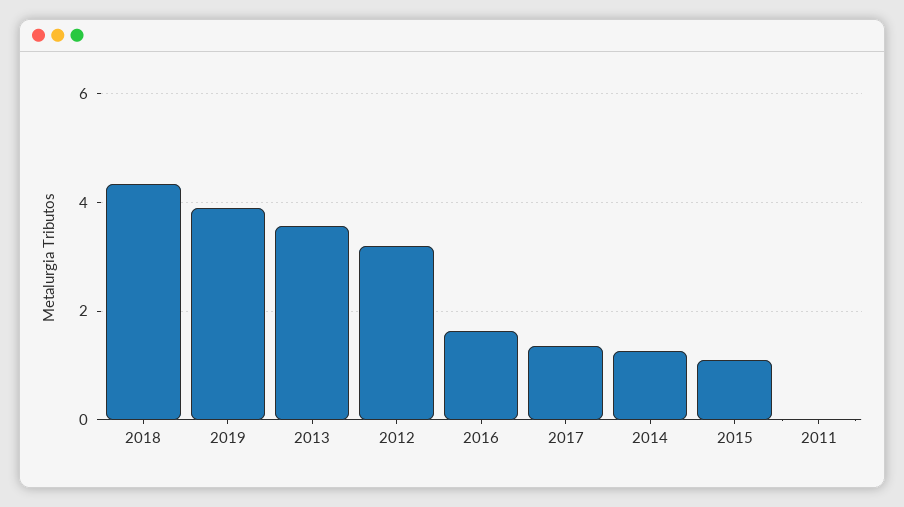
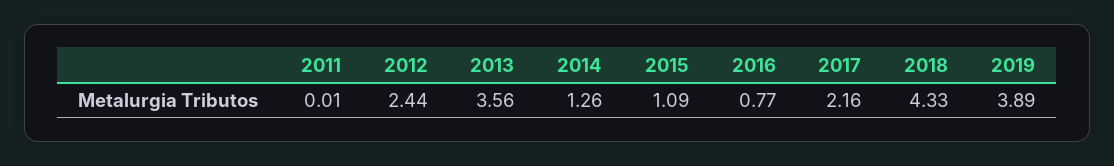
  {
    "2018": 4.33,
    "2019": 3.89,
    "2013": 3.56,
-   "2012": 3.2,
+   "2012": 2.44,
-   "2016": 1.6,
+   "2016": 0.77,
-   "2017": 1.4,
+   "2017": 2.16,
    "2014": 1.26,
    "2015": 1.09,
    "2011": 0.01
  }

